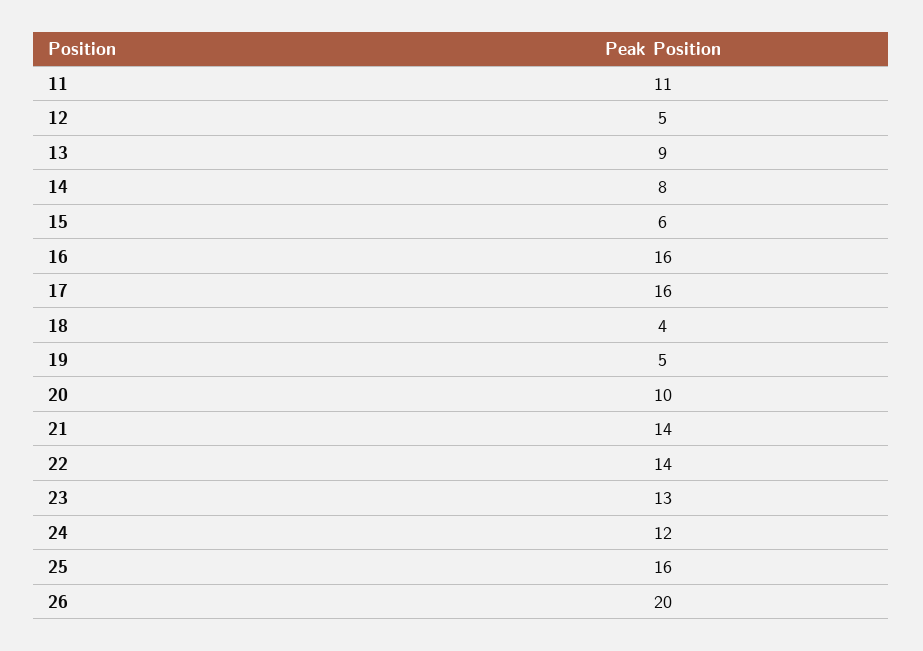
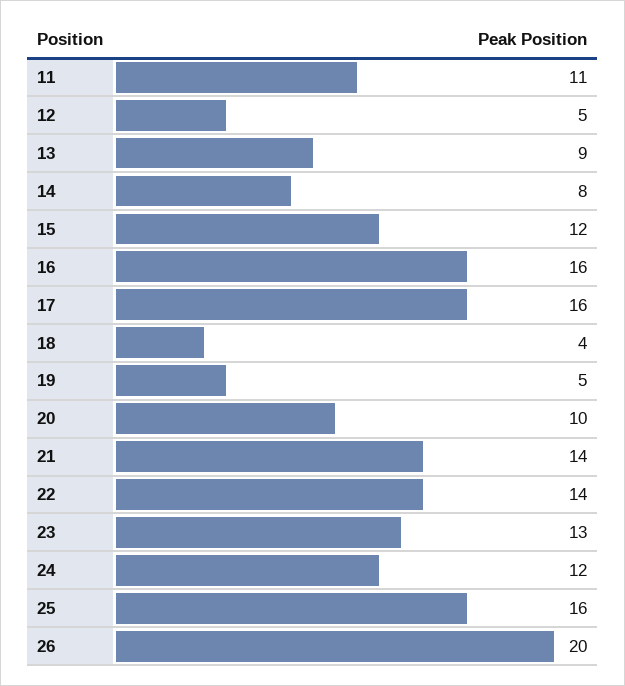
  {
    "11": 11,
    "12": 5,
    "13": 9,
    "14": 8,
-   "15": 6,
+   "15": 12,
    "16": 16,
    "17": 16,
    "18": 4,
    "19": 5,
    "20": 10,
    "21": 14,
    "22": 14,
    "23": 13,
    "24": 12,
    "25": 16,
    "26": 20
  }

